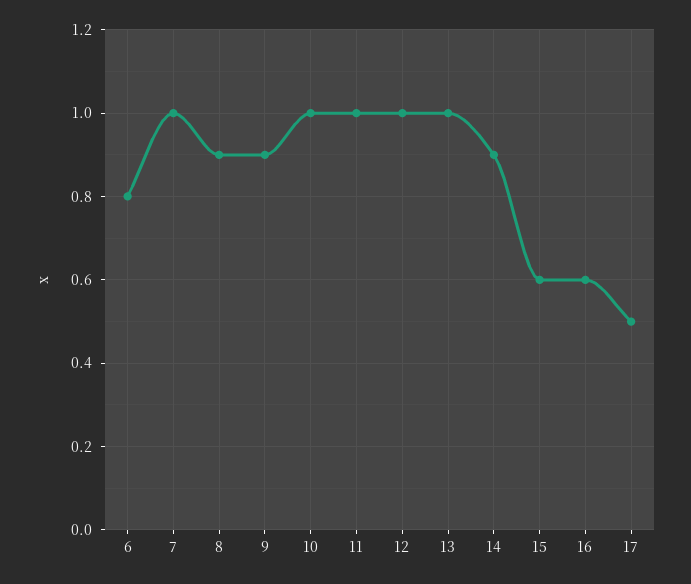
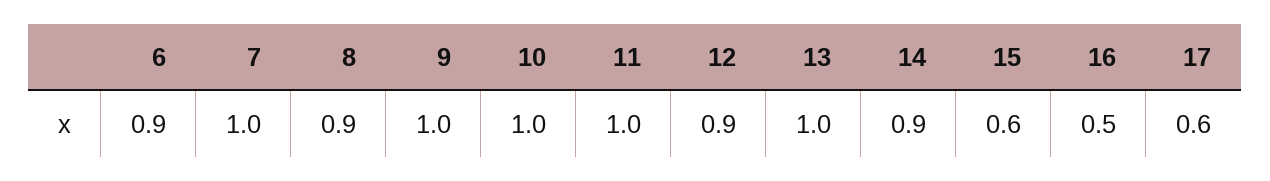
  {
-   "6": 0.8,
+   "6": 0.9,
    "7": 1,
    "8": 0.9,
-   "9": 0.9,
+   "9": 1,
    "10": 1,
    "11": 1,
-   "12": 1,
+   "12": 0.9,
    "13": 1,
    "14": 0.9,
    "15": 0.6,
-   "16": 0.6,
+   "16": 0.5,
-   "17": 0.5
+   "17": 0.6
  }

